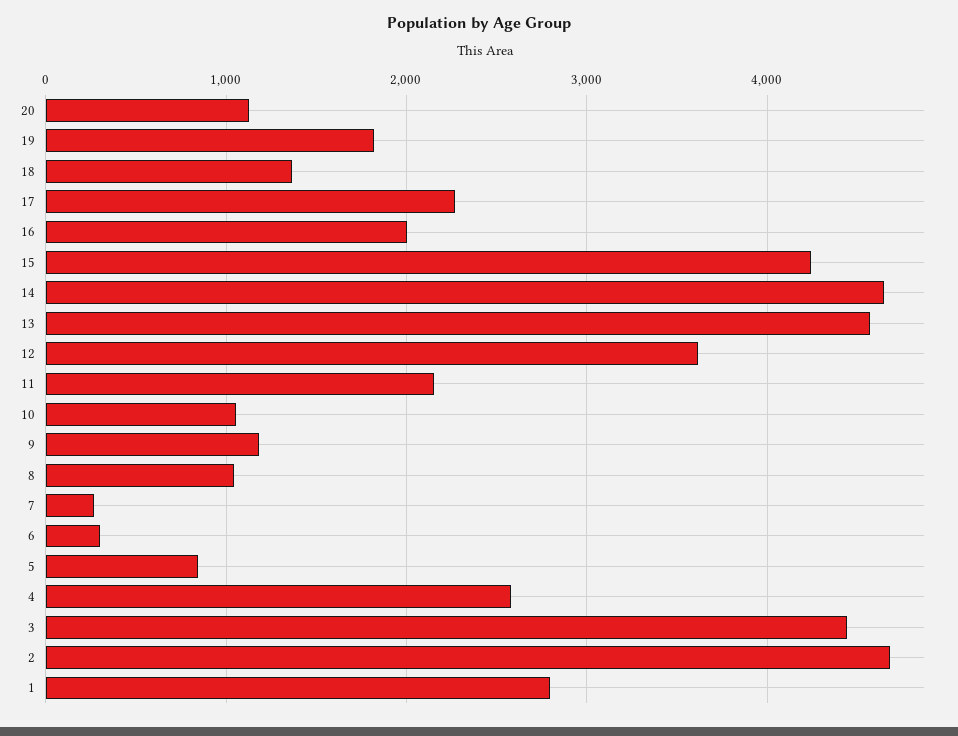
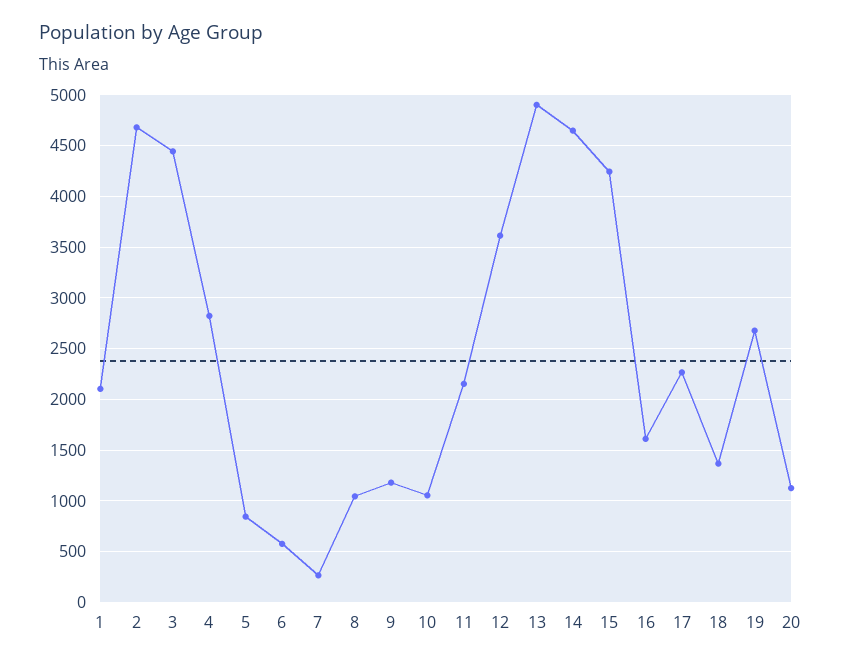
  {
    "20": 1100,
-   "19": 1800,
+   "19": 2700,
    "18": 1400,
    "17": 2300,
-   "16": 2000,
+   "16": 1600,
    "15": 4200,
    "14": 4600,
-   "13": 4600,
+   "13": 4900,
    "12": 3600,
    "11": 2200,
    "10": 1100,
    "9": 1200,
    "8": 1000,
    "7": 300,
-   "6": 300,
+   "6": 600,
    "5": 800,
-   "4": 2600,
+   "4": 2800,
    "3": 4400,
    "2": 4700,
-   "1": 2800
+   "1": 2100
  }

